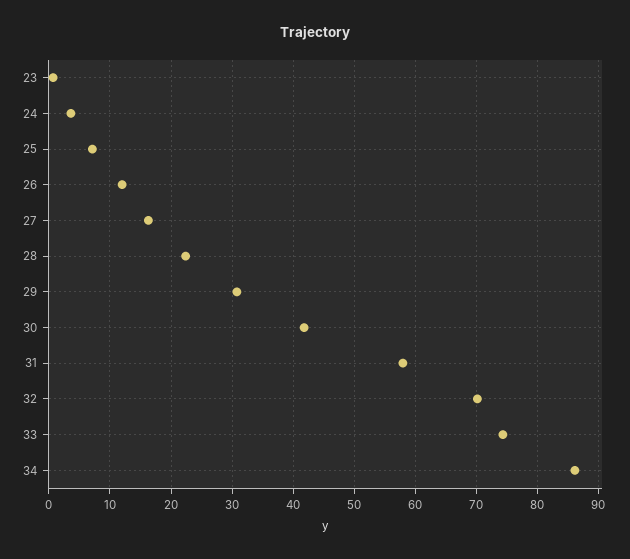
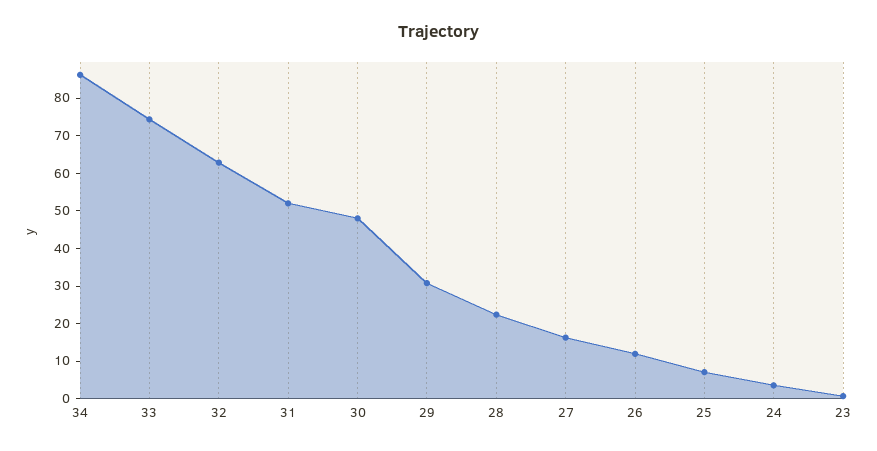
  {
    "23": 1,
    "24": 4,
    "25": 7,
    "26": 12,
    "27": 16,
    "28": 22,
    "29": 31,
-   "30": 42,
+   "30": 47.5,
-   "31": 58,
+   "31": 52.5,
-   "32": 70,
+   "32": 62.5,
    "33": 74,
    "34": 86
  }

